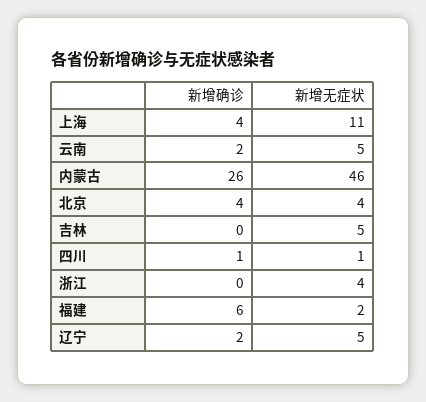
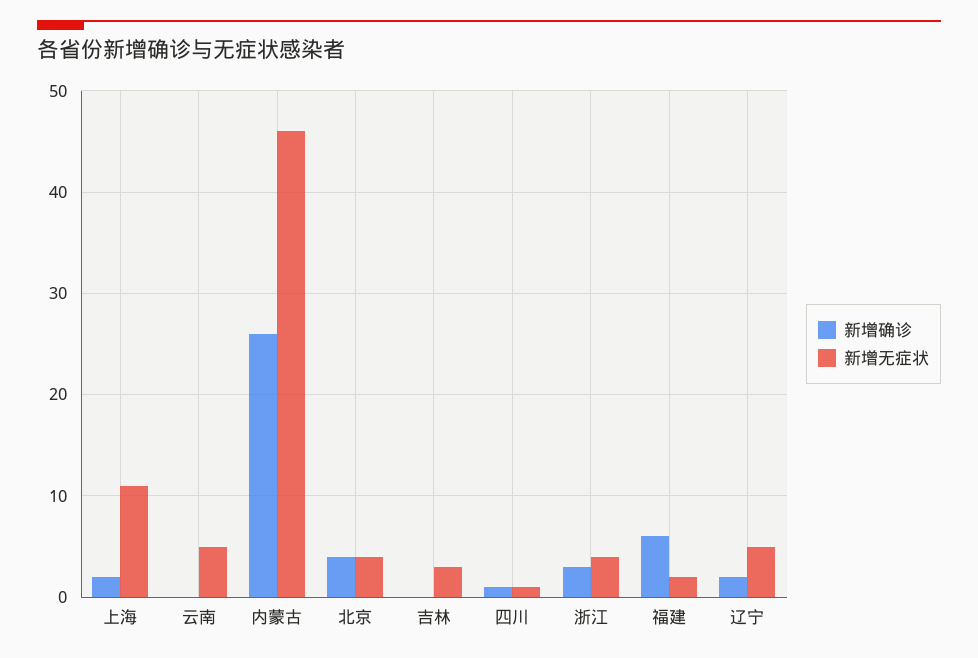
  {
    "新增确诊": {
-     "上海": 4,
+     "上海": 2,
-     "云南": 2,
+     "云南": 0,
      "内蒙古": 26,
      "北京": 4,
      "吉林": 0,
      "四川": 1,
-     "浙江": 0,
+     "浙江": 3,
      "福建": 6,
      "辽宁": 2
    },
    "新增无症状": {
      "上海": 11,
      "云南": 5,
      "内蒙古": 46,
      "北京": 4,
-     "吉林": 5,
+     "吉林": 3,
      "四川": 1,
      "浙江": 4,
      "福建": 2,
      "辽宁": 5
    }
  }

